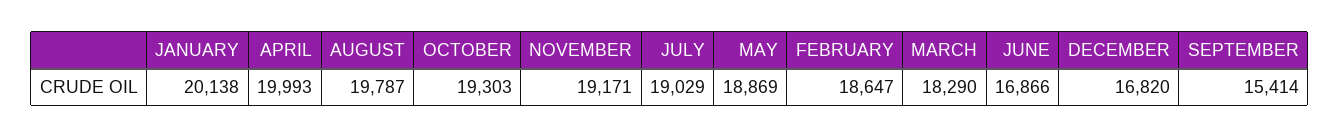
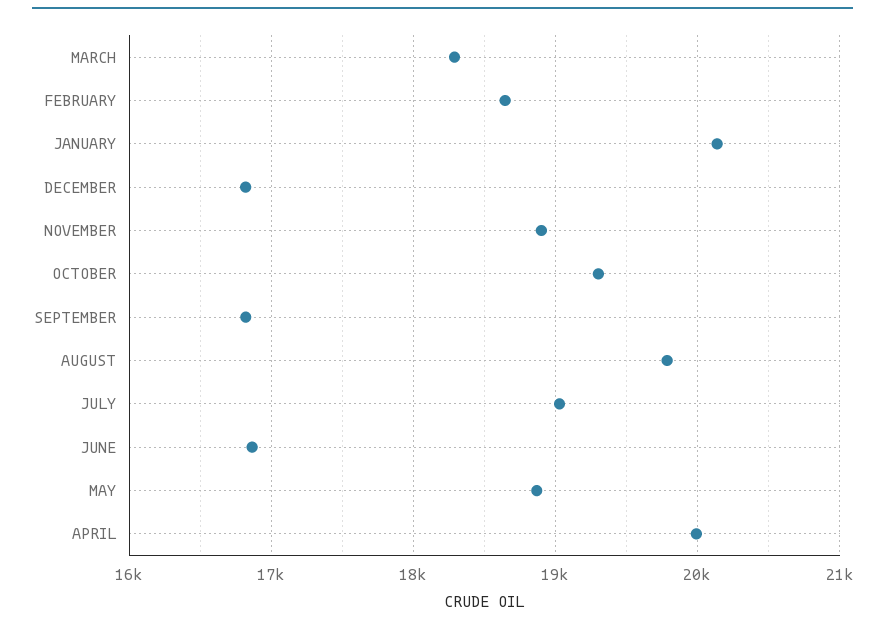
  {
    "JANUARY": 20138,
    "APRIL": 19993,
    "AUGUST": 19787,
    "OCTOBER": 19303,
-   "NOVEMBER": 19171,
+   "NOVEMBER": 18900,
    "JULY": 19029,
    "MAY": 18869,
    "FEBRUARY": 18647,
    "MARCH": 18290,
    "JUNE": 16866,
    "DECEMBER": 16820,
-   "SEPTEMBER": 15414
+   "SEPTEMBER": 16800
  }

